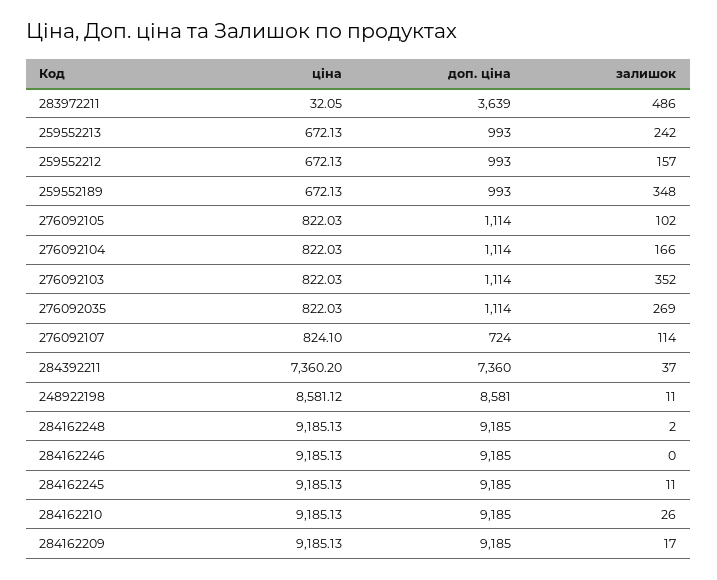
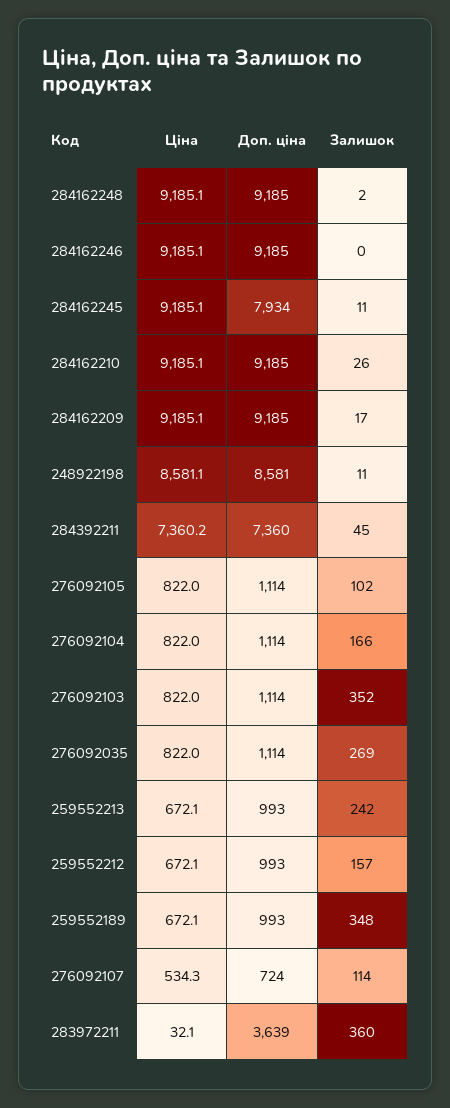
  {
    "ціна": {
      "283972211": 32.05,
      "259552213": 672.13,
      "259552212": 672.13,
      "259552189": 672.13,
      "276092105": 822.03,
      "276092104": 822.03,
      "276092103": 822.03,
      "276092035": 822.03,
-     "276092107": 824.1,
+     "276092107": 534.3,
      "284392211": 7360.2,
      "248922198": 8581.12,
      "284162248": 9185.13,
      "284162246": 9185.13,
      "284162245": 9185.13,
      "284162210": 9185.13,
      "284162209": 9185.13
    },
    "доп. ціна": {
      "283972211": 3639,
      "259552213": 993,
      "259552212": 993,
      "259552189": 993,
      "276092105": 1114,
      "276092104": 1114,
      "276092103": 1114,
      "276092035": 1114,
      "276092107": 724,
      "284392211": 7360,
      "248922198": 8581,
      "284162248": 9185,
      "284162246": 9185,
-     "284162245": 9185,
+     "284162245": 7934,
      "284162210": 9185,
      "284162209": 9185
    },
    "залишок": {
-     "283972211": 486,
+     "283972211": 360,
      "259552213": 242,
      "259552212": 157,
      "259552189": 348,
      "276092105": 102,
      "276092104": 166,
      "276092103": 352,
      "276092035": 269,
      "276092107": 114,
-     "284392211": 37,
+     "284392211": 45,
      "248922198": 11,
      "284162248": 2,
      "284162246": 0,
      "284162245": 11,
      "284162210": 26,
      "284162209": 17
    }
  }

